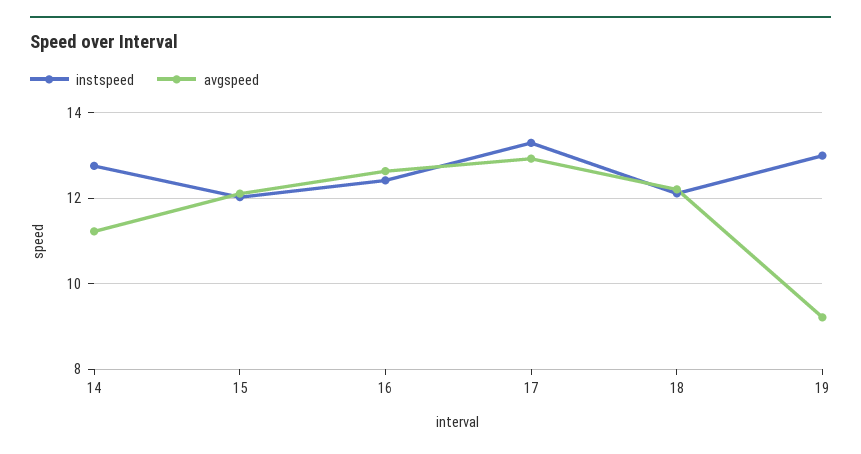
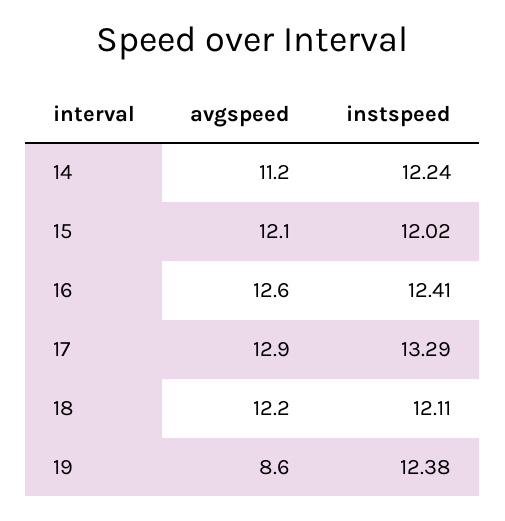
  {
    "instspeed": {
-     "14": 12.8,
+     "14": 12.24,
      "15": 12.02,
      "16": 12.41,
      "17": 13.29,
      "18": 12.11,
-     "19": 13
+     "19": 12.38
    },
    "avgspeed": {
      "14": 11.2,
      "15": 12.1,
      "16": 12.6,
      "17": 12.9,
      "18": 12.2,
-     "19": 9.2
+     "19": 8.6
    }
  }

